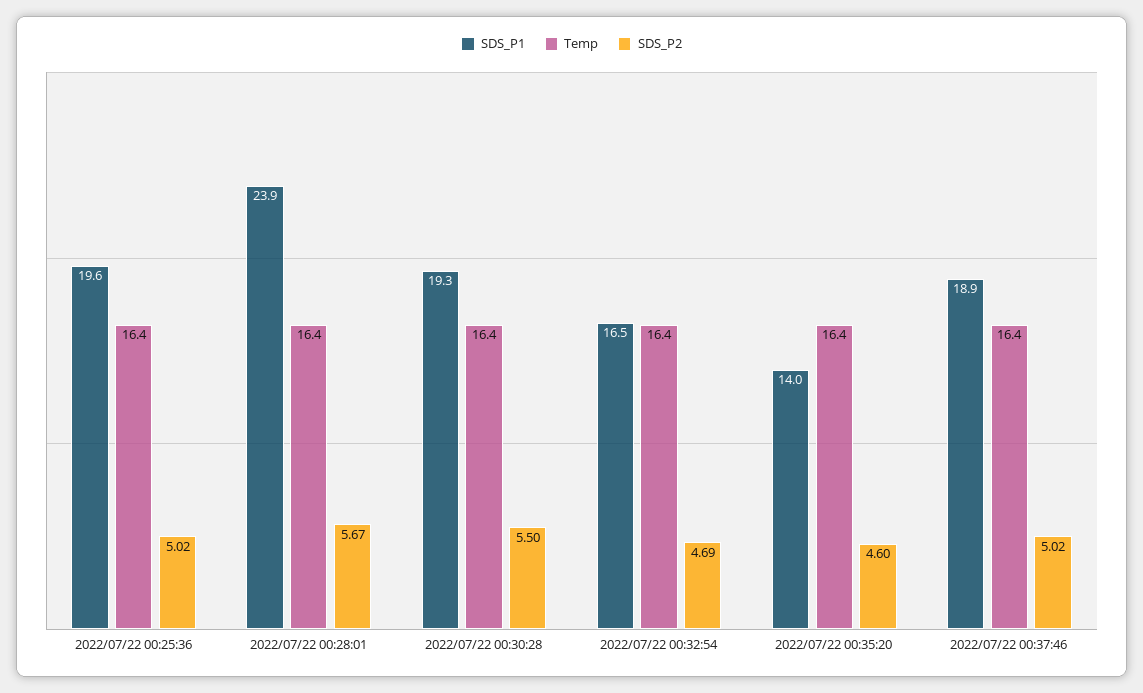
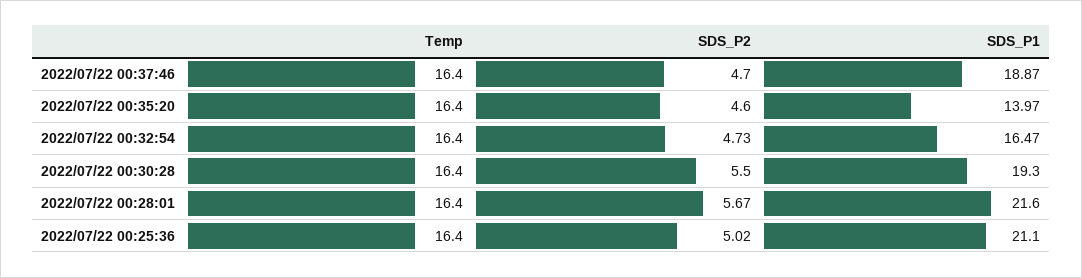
  {
    "SDS_P1": {
-     "2022/07/22 00:25:36": 19.6,
+     "2022/07/22 00:25:36": 21.1,
-     "2022/07/22 00:28:01": 23.9,
+     "2022/07/22 00:28:01": 21.6,
      "2022/07/22 00:30:28": 19.3,
      "2022/07/22 00:32:54": 16.47,
      "2022/07/22 00:35:20": 13.97,
      "2022/07/22 00:37:46": 18.87
    },
    "Temp": {
      "2022/07/22 00:25:36": 16.4,
      "2022/07/22 00:28:01": 16.4,
      "2022/07/22 00:30:28": 16.4,
      "2022/07/22 00:32:54": 16.4,
      "2022/07/22 00:35:20": 16.4,
      "2022/07/22 00:37:46": 16.4
    },
    "SDS_P2": {
      "2022/07/22 00:25:36": 5.02,
      "2022/07/22 00:28:01": 5.67,
      "2022/07/22 00:30:28": 5.5,
-     "2022/07/22 00:32:54": 4.69,
+     "2022/07/22 00:32:54": 4.73,
      "2022/07/22 00:35:20": 4.6,
-     "2022/07/22 00:37:46": 5.02
+     "2022/07/22 00:37:46": 4.7
    }
  }

